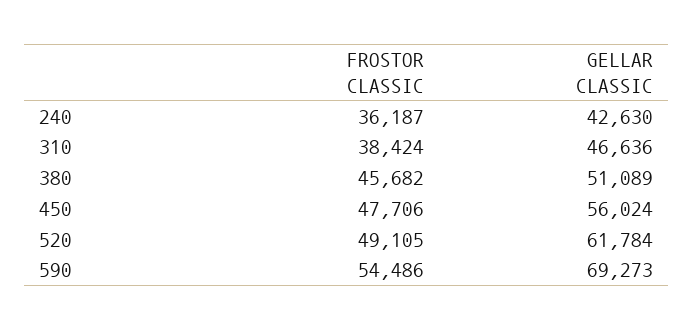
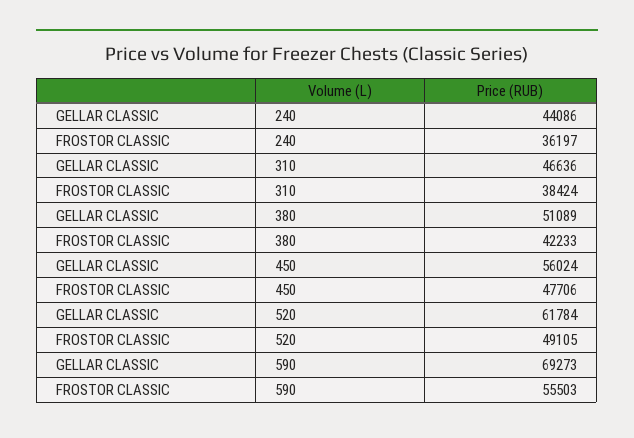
  {
    "FROSTOR CLASSIC": {
-     "240": 36187,
+     "240": 36197,
      "310": 38424,
-     "380": 45682,
+     "380": 42233,
      "450": 47706,
      "520": 49105,
-     "590": 54486
+     "590": 55503
    },
    "GELLAR CLASSIC": {
-     "240": 42630,
+     "240": 44086,
      "310": 46636,
      "380": 51089,
      "450": 56024,
      "520": 61784,
      "590": 69273
    }
  }

